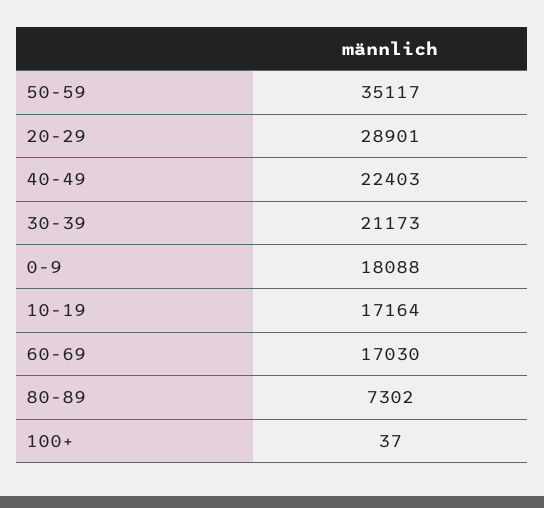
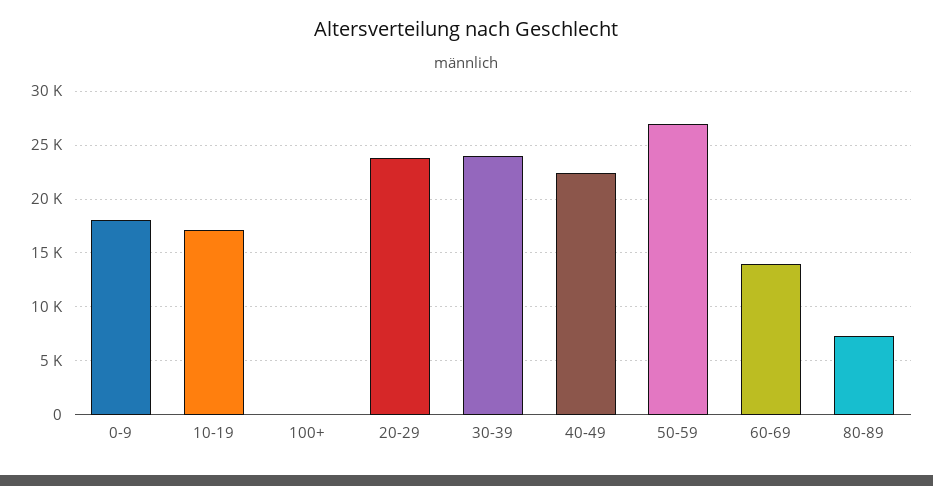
  {
-   "50-59": 35117,
+   "50-59": 27000,
-   "20-29": 28901,
+   "20-29": 24000,
    "40-49": 22403,
-   "30-39": 21173,
+   "30-39": 24000,
    "0-9": 18088,
    "10-19": 17164,
-   "60-69": 17030,
+   "60-69": 14000,
    "80-89": 7302,
    "100+": 37
  }

